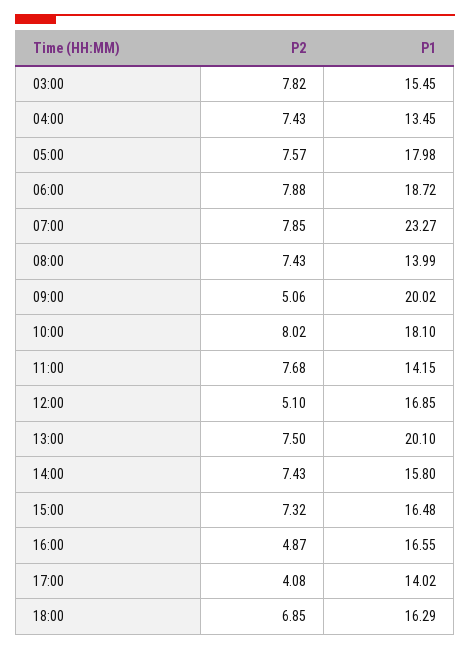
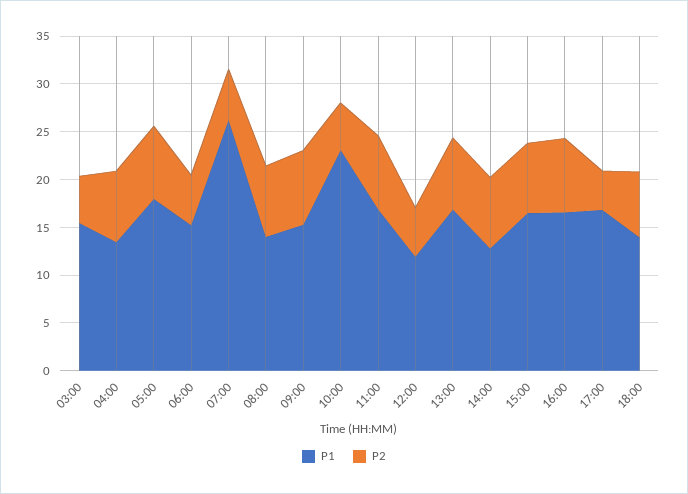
  {
    "P2": {
-     "03:00": 7.82,
+     "03:00": 5,
      "04:00": 7.43,
      "05:00": 7.57,
-     "06:00": 7.88,
+     "06:00": 5,
-     "07:00": 7.85,
+     "07:00": 5,
      "08:00": 7.43,
-     "09:00": 5.06,
+     "09:00": 8,
-     "10:00": 8.02,
+     "10:00": 5,
      "11:00": 7.68,
      "12:00": 5.1,
      "13:00": 7.5,
      "14:00": 7.43,
      "15:00": 7.32,
-     "16:00": 4.87,
+     "16:00": 8,
      "17:00": 4.08,
      "18:00": 6.85
    },
    "P1": {
      "03:00": 15.45,
      "04:00": 13.45,
      "05:00": 17.98,
-     "06:00": 18.72,
+     "06:00": 15,
-     "07:00": 23.27,
+     "07:00": 26,
      "08:00": 13.99,
-     "09:00": 20.02,
+     "09:00": 15,
-     "10:00": 18.1,
+     "10:00": 23,
-     "11:00": 14.15,
+     "11:00": 17,
-     "12:00": 16.85,
+     "12:00": 12,
-     "13:00": 20.1,
+     "13:00": 17,
-     "14:00": 15.8,
+     "14:00": 13,
      "15:00": 16.48,
      "16:00": 16.55,
-     "17:00": 14.02,
+     "17:00": 17,
-     "18:00": 16.29
+     "18:00": 14
    }
  }

